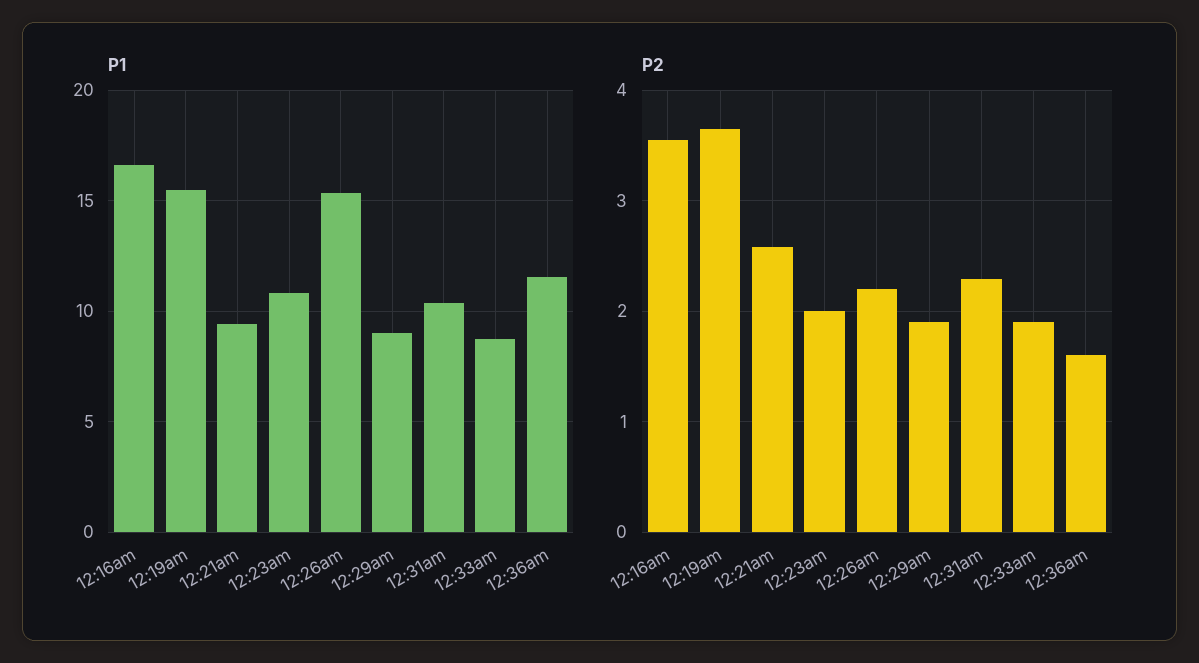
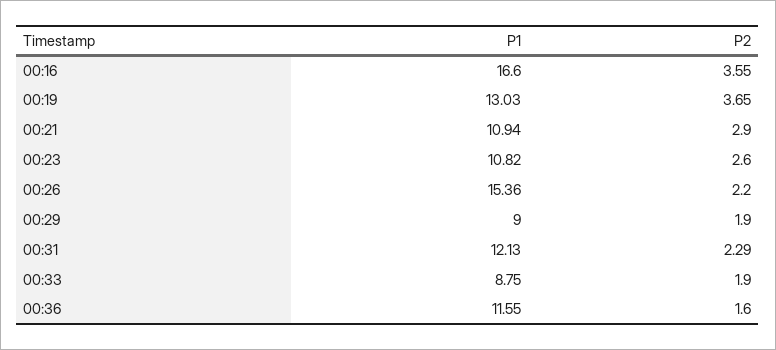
  {
    "P1": {
      "12:16am": 16.6,
-     "12:19am": 15.5,
+     "12:19am": 13.03,
-     "12:21am": 9.5,
+     "12:21am": 10.94,
      "12:23am": 10.82,
      "12:26am": 15.36,
      "12:29am": 9,
-     "12:31am": 10.5,
+     "12:31am": 12.13,
      "12:33am": 8.75,
      "12:36am": 11.55
    },
    "P2": {
      "12:16am": 3.55,
      "12:19am": 3.65,
-     "12:21am": 2.6,
+     "12:21am": 2.9,
-     "12:23am": 2,
+     "12:23am": 2.6,
      "12:26am": 2.2,
      "12:29am": 1.9,
      "12:31am": 2.29,
      "12:33am": 1.9,
      "12:36am": 1.6
    }
  }

